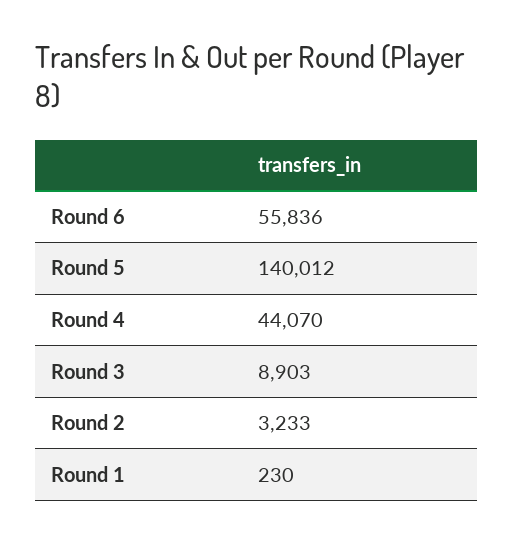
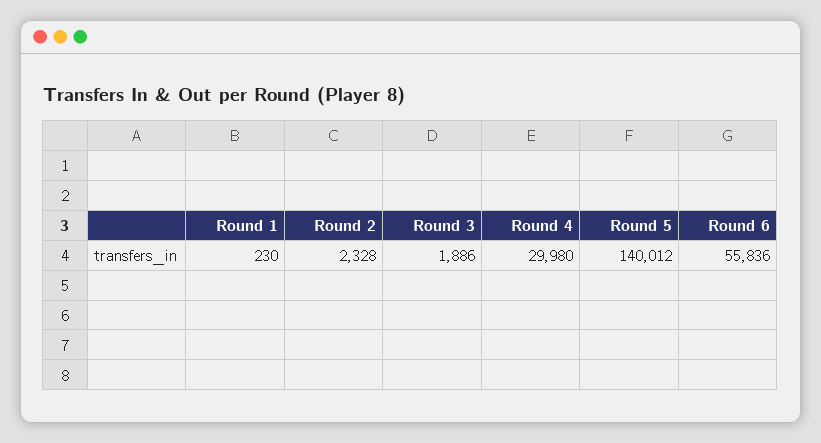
  {
    "Round 6": 55836,
    "Round 5": 140012,
-   "Round 4": 44070,
+   "Round 4": 29980,
-   "Round 3": 8903,
+   "Round 3": 1886,
-   "Round 2": 3233,
+   "Round 2": 2328,
    "Round 1": 230
  }

